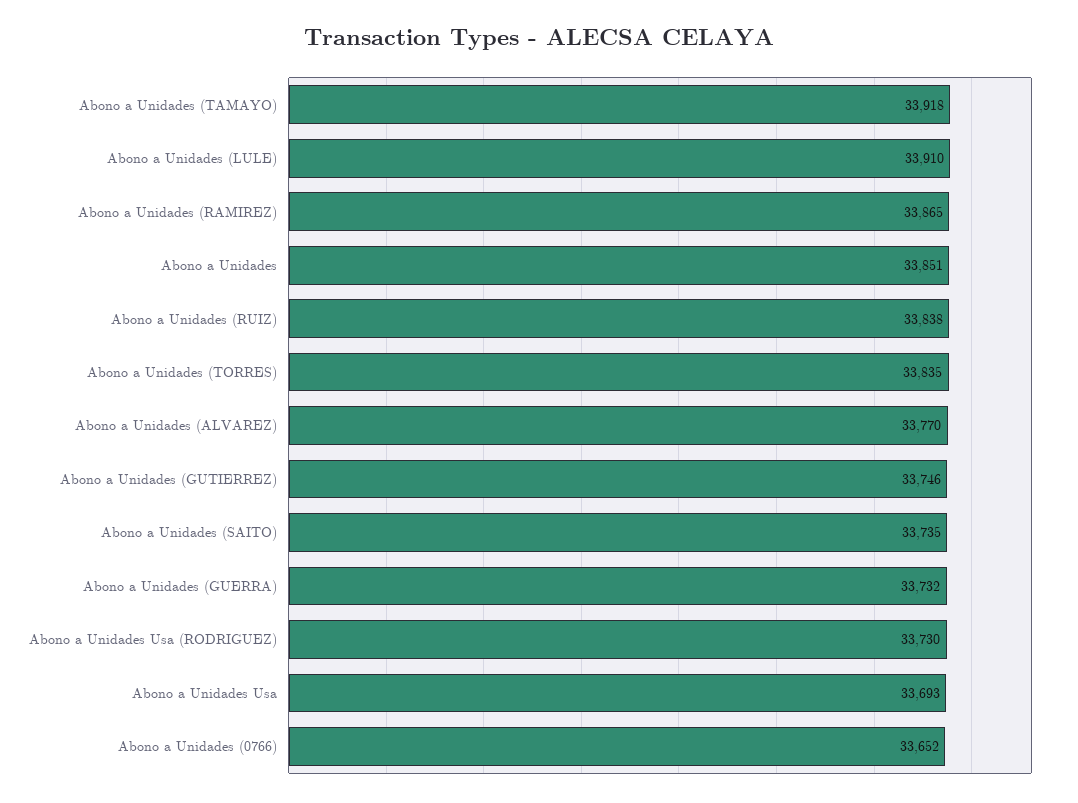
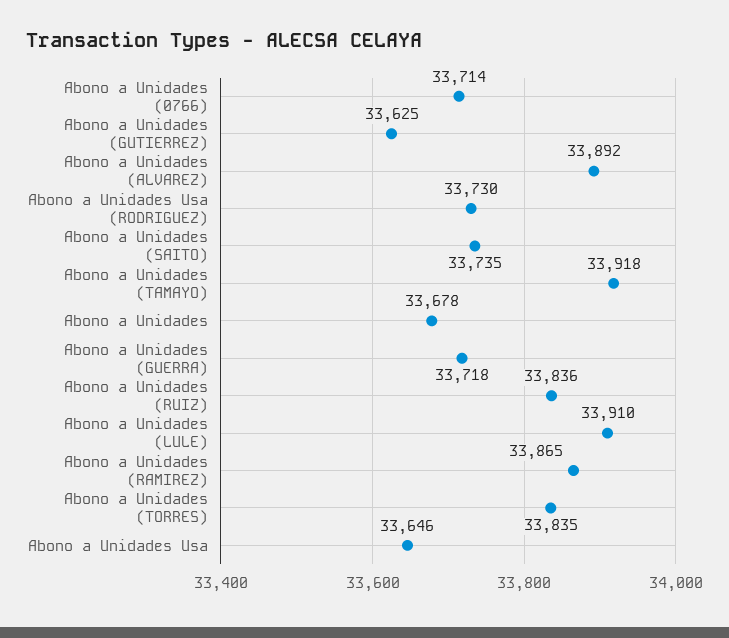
  {
    "Abono a Unidades (TAMAYO)": 33918,
    "Abono a Unidades (LULE)": 33910,
    "Abono a Unidades (RAMIREZ)": 33865,
-   "Abono a Unidades": 33851,
+   "Abono a Unidades": 33678,
-   "Abono a Unidades (RUIZ)": 33838,
+   "Abono a Unidades (RUIZ)": 33836,
    "Abono a Unidades (TORRES)": 33835,
-   "Abono a Unidades (ALVAREZ)": 33770,
+   "Abono a Unidades (ALVAREZ)": 33892,
-   "Abono a Unidades (GUTIERREZ)": 33746,
+   "Abono a Unidades (GUTIERREZ)": 33625,
    "Abono a Unidades (SAITO)": 33735,
-   "Abono a Unidades (GUERRA)": 33732,
+   "Abono a Unidades (GUERRA)": 33718,
    "Abono a Unidades Usa (RODRIGUEZ)": 33730,
-   "Abono a Unidades Usa": 33693,
+   "Abono a Unidades Usa": 33646,
-   "Abono a Unidades (0766)": 33652
+   "Abono a Unidades (0766)": 33714
  }

